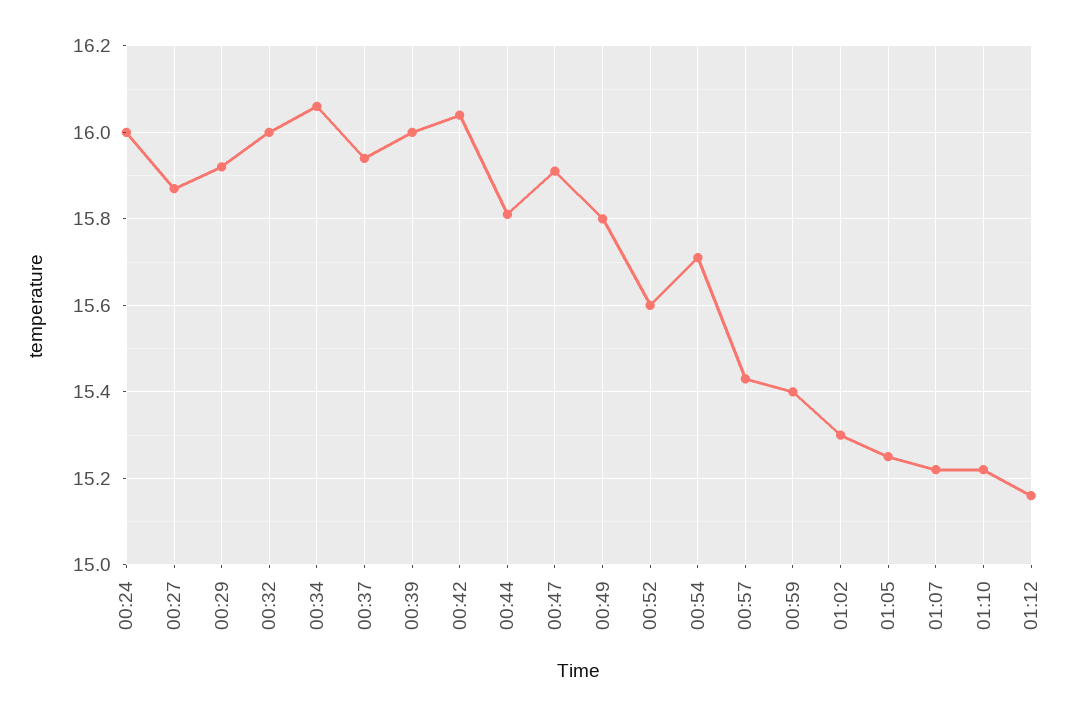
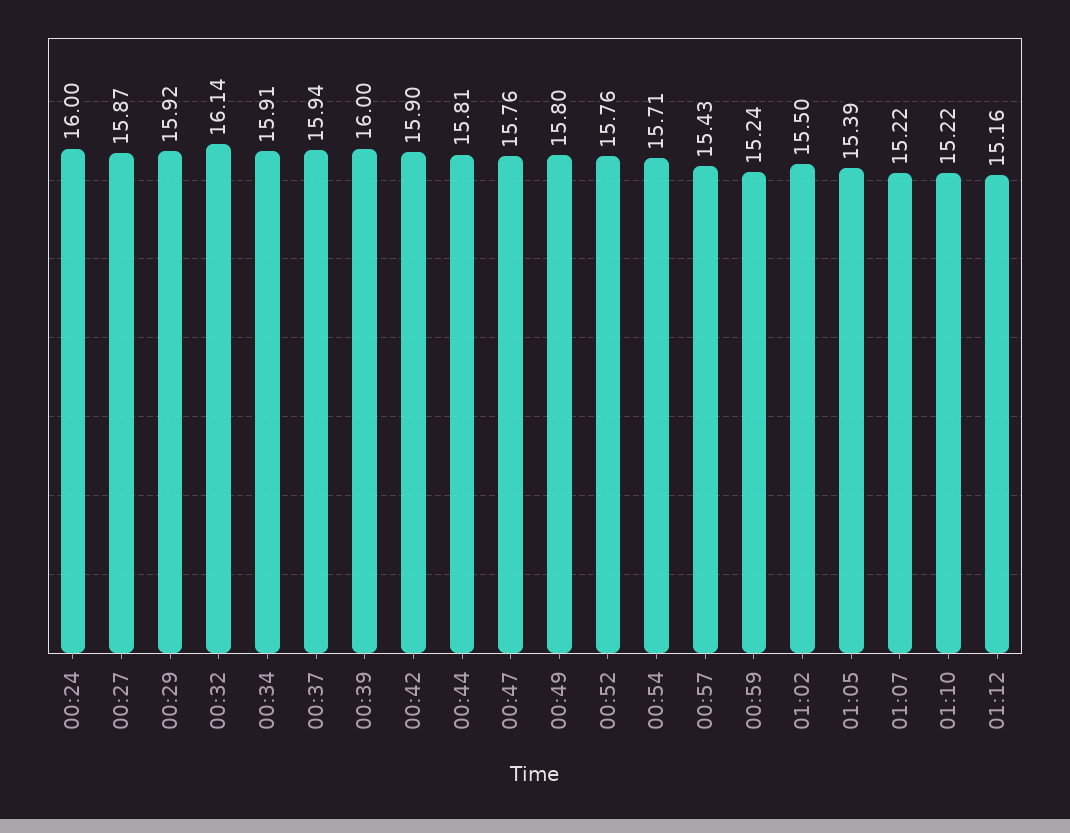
  {
    "00:24": 16,
    "00:27": 15.87,
    "00:29": 15.92,
-   "00:32": 16,
+   "00:32": 16.14,
-   "00:34": 16.05,
+   "00:34": 15.91,
    "00:37": 15.94,
    "00:39": 16,
-   "00:42": 16.05,
+   "00:42": 15.9,
    "00:44": 15.81,
-   "00:47": 15.9,
+   "00:47": 15.76,
    "00:49": 15.8,
-   "00:52": 15.6,
+   "00:52": 15.76,
    "00:54": 15.71,
    "00:57": 15.43,
-   "00:59": 15.4,
+   "00:59": 15.24,
-   "01:02": 15.3,
+   "01:02": 15.5,
-   "01:05": 15.25,
+   "01:05": 15.39,
    "01:07": 15.22,
    "01:10": 15.22,
    "01:12": 15.16
  }

